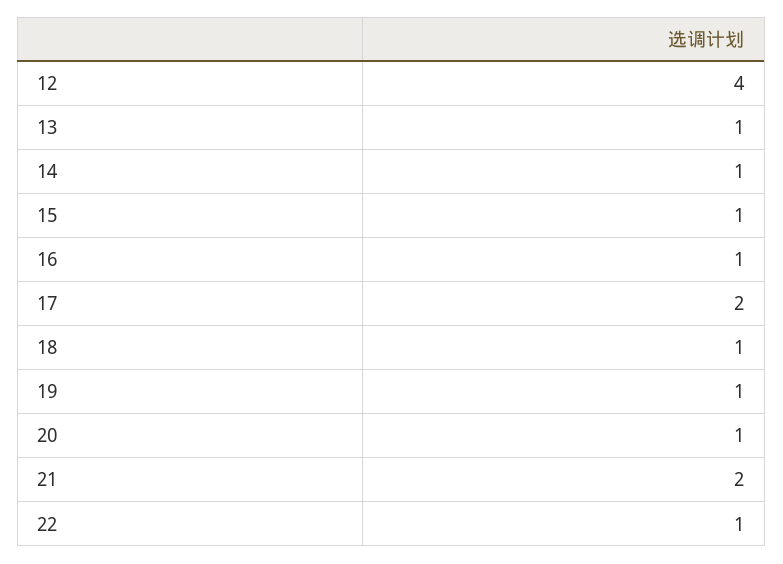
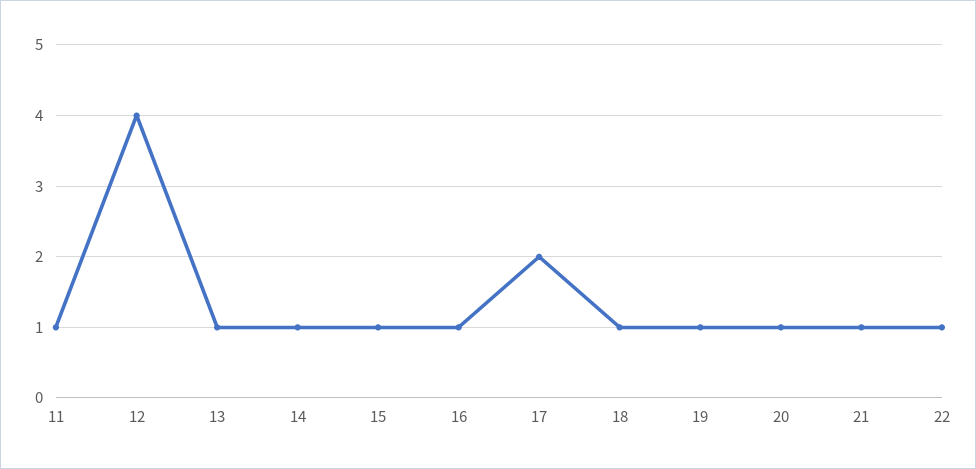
  {
    "12": 4,
    "13": 1,
    "14": 1,
    "15": 1,
    "16": 1,
    "17": 2,
    "18": 1,
    "19": 1,
    "20": 1,
-   "21": 2,
+   "21": 1,
-   "22": 1
+   "22": 1,
+   "11": 1
  }

